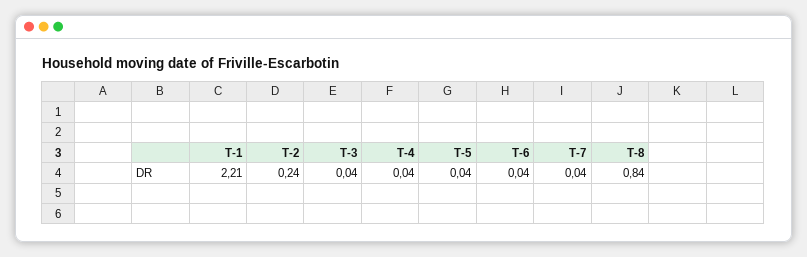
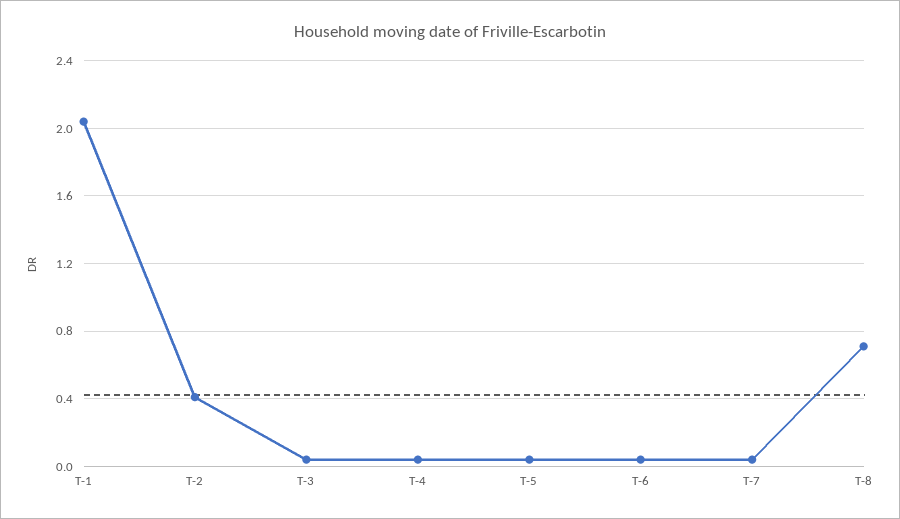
  {
-   "T-1": 2.21,
+   "T-1": 2.05,
-   "T-2": 0.24,
+   "T-2": 0.4,
    "T-3": 0.04,
    "T-4": 0.04,
    "T-5": 0.04,
    "T-6": 0.04,
    "T-7": 0.04,
-   "T-8": 0.84
+   "T-8": 0.7
  }

